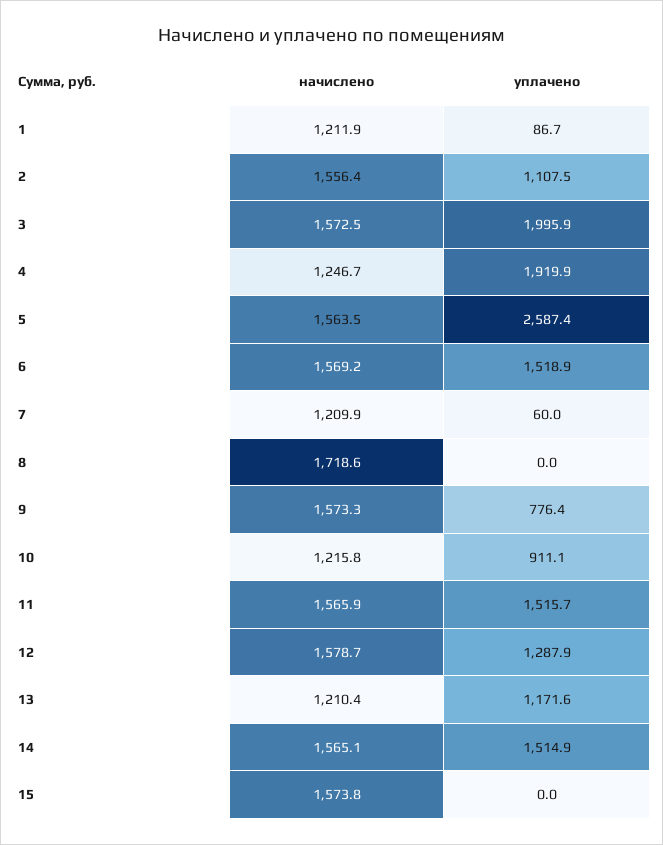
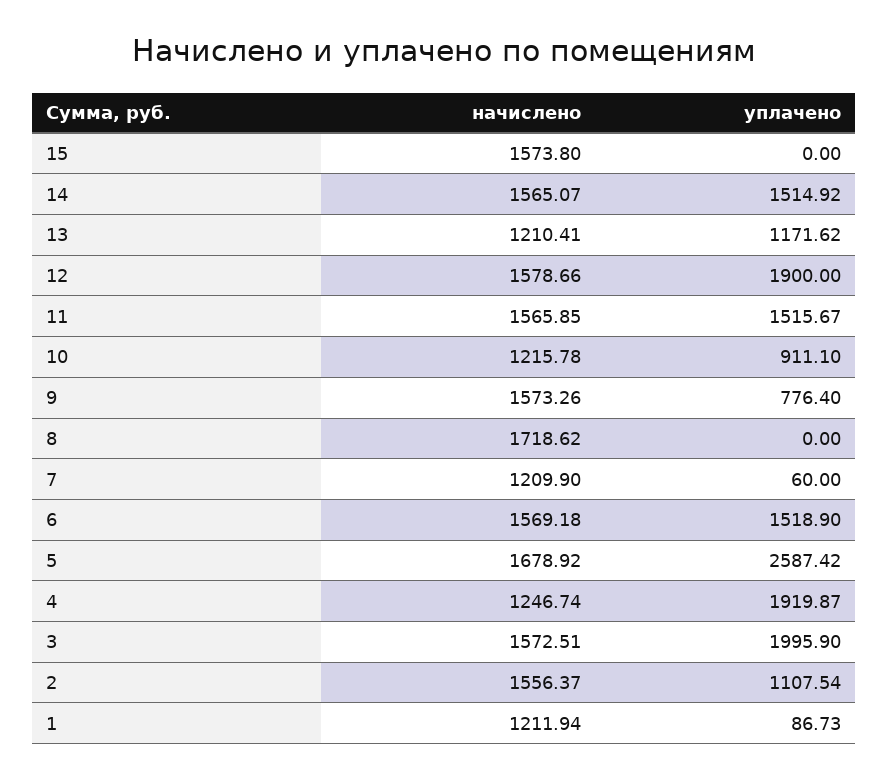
  {
    "начислено": {
      "1": 1211.94,
      "2": 1556.37,
      "3": 1572.51,
      "4": 1246.74,
-     "5": 1563.5,
+     "5": 1678.92,
      "6": 1569.18,
      "7": 1209.9,
      "8": 1718.62,
      "9": 1573.26,
      "10": 1215.78,
      "11": 1565.85,
      "12": 1578.66,
      "13": 1210.41,
      "14": 1565.07,
      "15": 1573.8
    },
    "уплачено": {
      "1": 86.73,
      "2": 1107.54,
      "3": 1995.9,
      "4": 1919.87,
      "5": 2587.42,
      "6": 1518.9,
      "7": 60,
      "8": 0,
      "9": 776.4,
      "10": 911.1,
      "11": 1515.67,
-     "12": 1287.9,
+     "12": 1900,
      "13": 1171.62,
      "14": 1514.92,
      "15": 0
    }
  }

